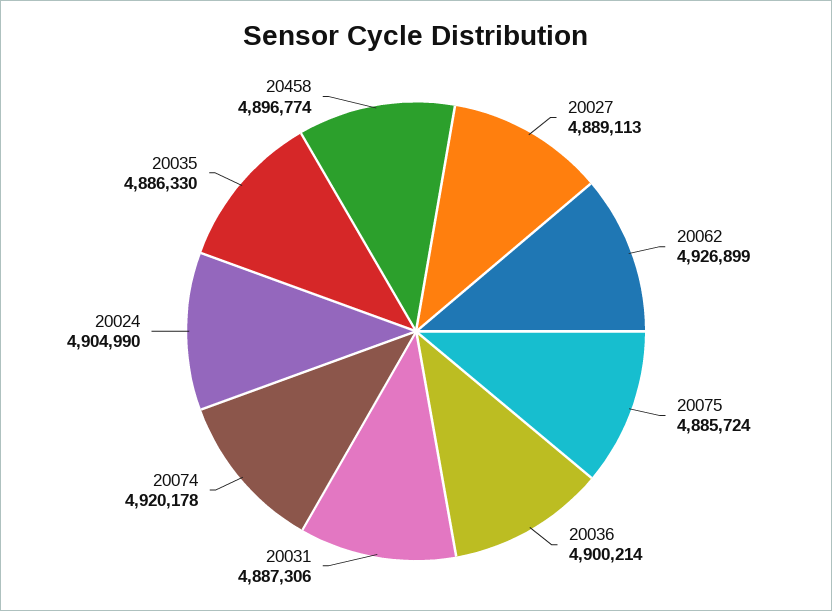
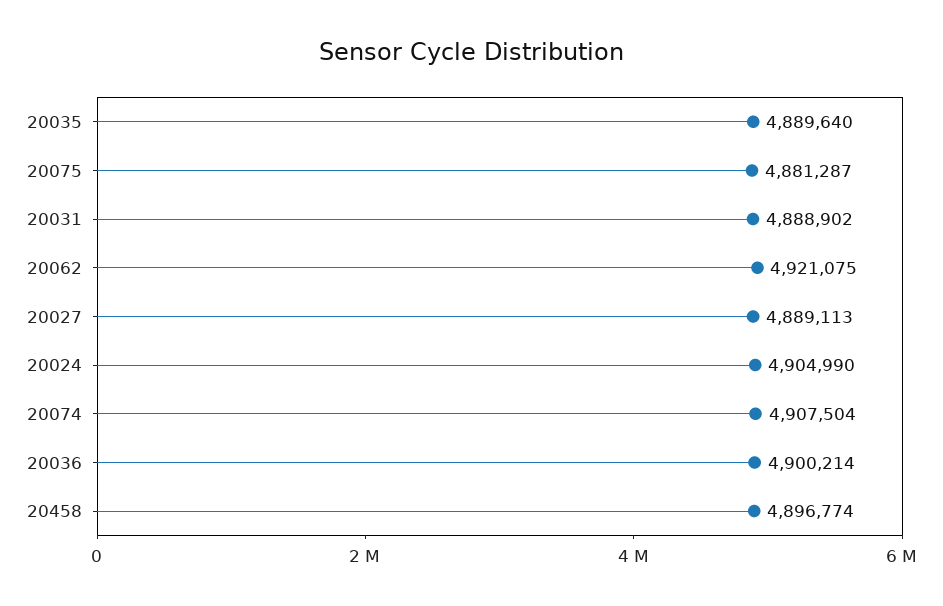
  {
    "20027": 4889113,
-   "20062": 4926899,
+   "20062": 4921075,
-   "20075": 4885724,
+   "20075": 4881287,
    "20036": 4900214,
-   "20031": 4887306,
+   "20031": 4888902,
-   "20074": 4920178,
+   "20074": 4907504,
    "20024": 4904990,
-   "20035": 4886330,
+   "20035": 4889640,
    "20458": 4896774
  }

